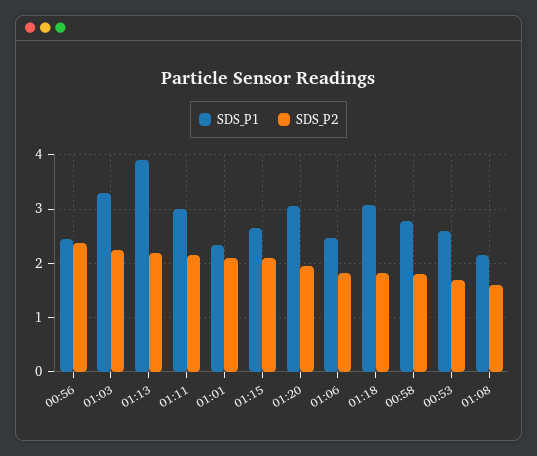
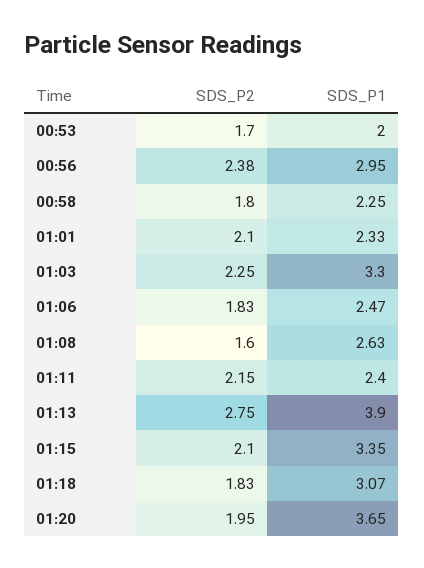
  {
    "SDS_P1": {
-     "00:56": 2.4,
+     "00:56": 2.95,
      "01:03": 3.3,
      "01:13": 3.9,
-     "01:11": 3,
+     "01:11": 2.4,
      "01:01": 2.33,
-     "01:15": 2.6,
+     "01:15": 3.35,
-     "01:20": 3,
+     "01:20": 3.65,
      "01:06": 2.47,
      "01:18": 3.07,
-     "00:58": 2.8,
+     "00:58": 2.25,
-     "00:53": 2.6,
+     "00:53": 2,
-     "01:08": 2.2
+     "01:08": 2.63
    },
    "SDS_P2": {
      "00:56": 2.38,
      "01:03": 2.25,
-     "01:13": 2.2,
+     "01:13": 2.75,
      "01:11": 2.15,
      "01:01": 2.1,
      "01:15": 2.1,
      "01:20": 1.95,
      "01:06": 1.83,
      "01:18": 1.83,
      "00:58": 1.8,
      "00:53": 1.7,
      "01:08": 1.6
    }
  }

